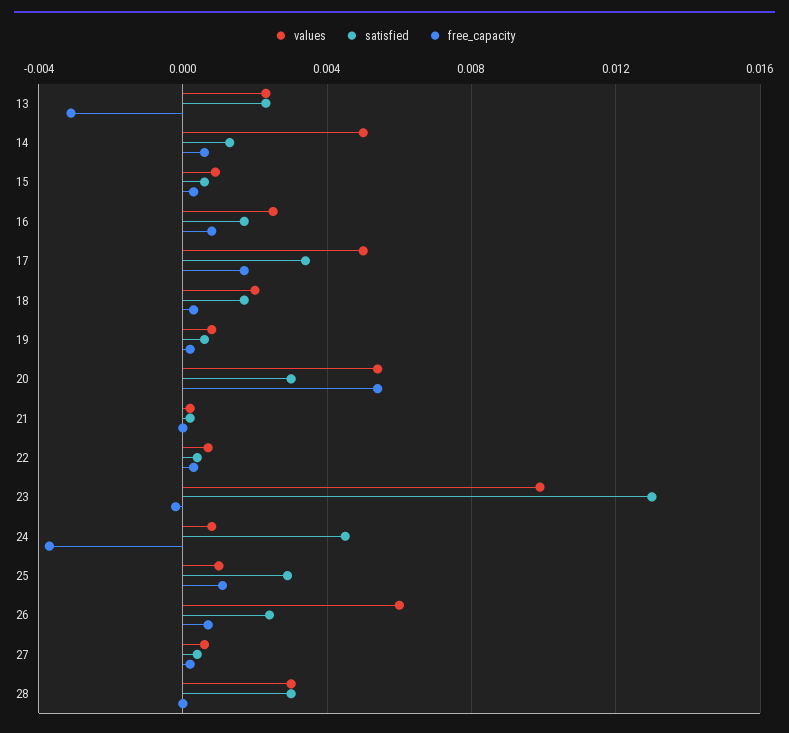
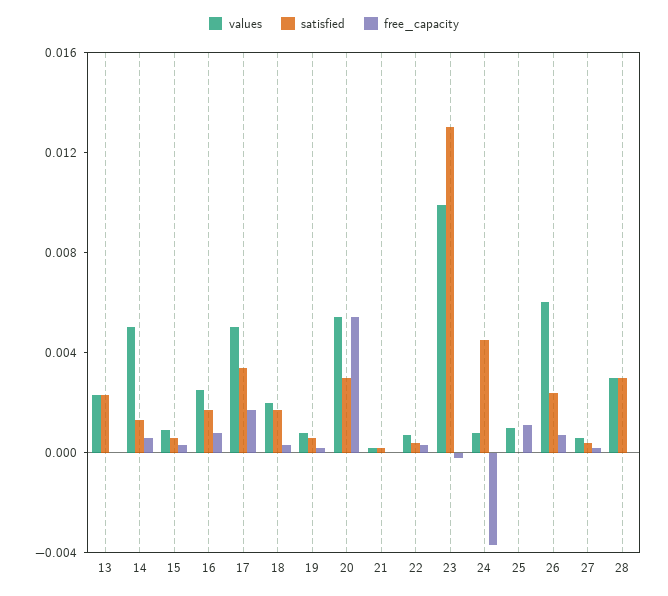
  {
    "values": {
      "13": 0.0025,
      "14": 0.005,
      "15": 0.001,
      "16": 0.0025,
      "17": 0.005,
      "18": 0.002,
      "19": 0.001,
      "20": 0.0055,
      "21": 0,
      "22": 0.0005,
      "23": 0.01,
      "24": 0.001,
      "25": 0.001,
      "26": 0.006,
      "27": 0.0005,
      "28": 0.003
    },
    "satisfied": {
      "13": 0.0025,
      "14": 0.0015,
      "15": 0.0005,
      "16": 0.0015,
      "17": 0.0035,
      "18": 0.0015,
      "19": 0.0005,
      "20": 0.003,
      "21": 0,
      "22": 0.0005,
      "23": 0.013,
      "24": 0.0045,
-     "25": 0.003,
+     "25": 0,
      "26": 0.0025,
      "27": 0.0005,
      "28": 0.003
    },
    "free_capacity": {
-     "13": -0.003,
+     "13": 0,
      "14": 0.0005,
      "15": 0.0005,
      "16": 0.001,
      "17": 0.0015,
      "18": 0.0005,
      "19": 0,
      "20": 0.0055,
      "21": 0,
      "22": 0.0005,
      "23": 0,
      "24": -0.0035,
      "25": 0.001,
      "26": 0.0005,
      "27": 0,
      "28": 0
    }
  }

